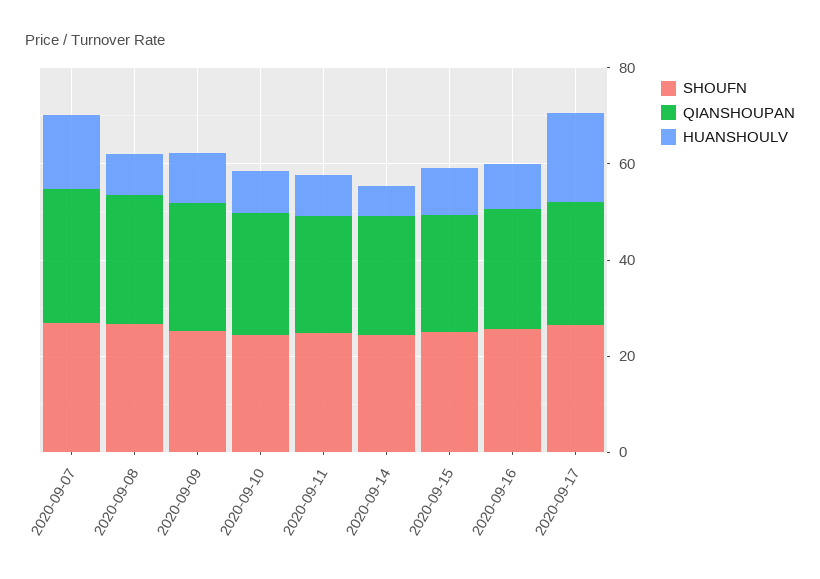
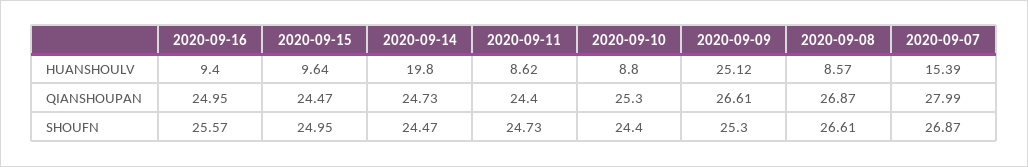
  {
    "SHOUFN": {
      "2020-09-07": 26.87,
      "2020-09-08": 26.61,
      "2020-09-09": 25.3,
      "2020-09-10": 24.4,
      "2020-09-11": 24.73,
      "2020-09-14": 24.47,
      "2020-09-15": 24.95,
-     "2020-09-16": 25.57,
+     "2020-09-16": 25.57
-     "2020-09-17": 25
    },
    "QIANSHOUPAN": {
      "2020-09-07": 27.99,
      "2020-09-08": 26.87,
      "2020-09-09": 26.61,
      "2020-09-10": 25.3,
      "2020-09-11": 24.4,
      "2020-09-14": 24.73,
      "2020-09-15": 24.47,
-     "2020-09-16": 24.95,
+     "2020-09-16": 24.95
-     "2020-09-17": 25
    },
    "HUANSHOULV": {
      "2020-09-07": 15.39,
      "2020-09-08": 8.57,
-     "2020-09-09": 10,
+     "2020-09-09": 25.12,
      "2020-09-10": 8.8,
      "2020-09-11": 8.62,
-     "2020-09-14": 5,
+     "2020-09-14": 19.8,
      "2020-09-15": 9.64,
-     "2020-09-16": 9.4,
+     "2020-09-16": 9.4
-     "2020-09-17": 20
    }
  }

